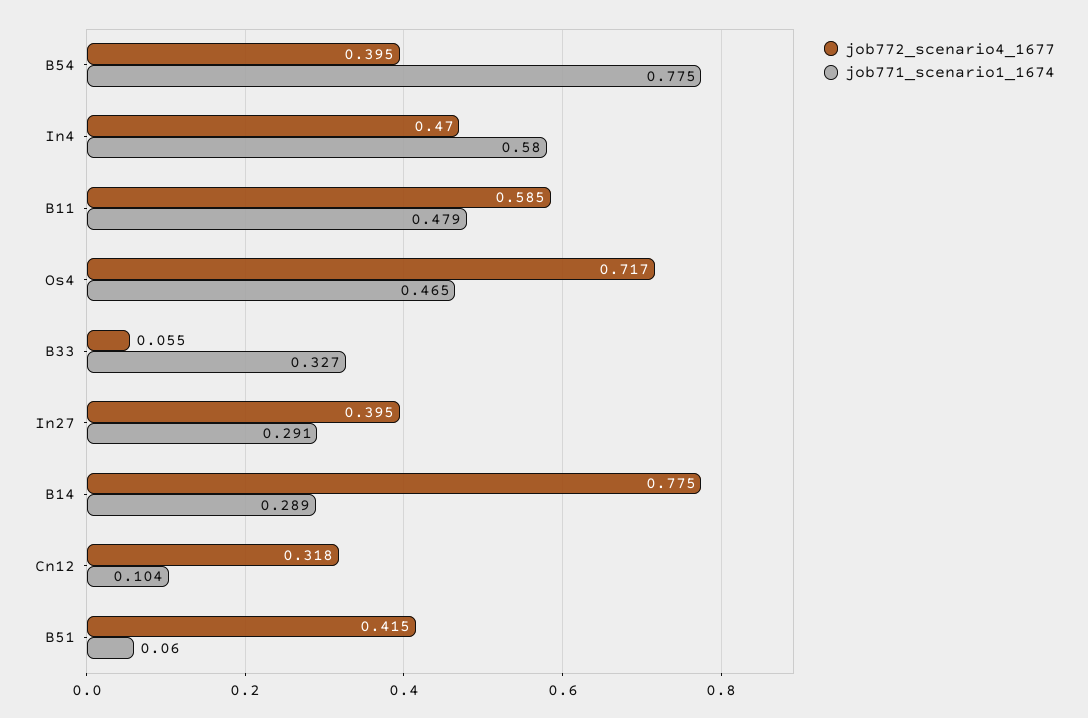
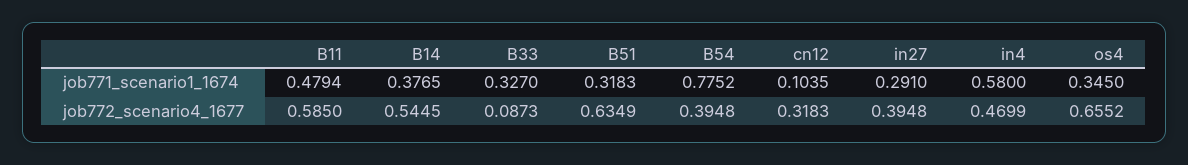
  {
    "job772_scenario4_1677": {
      "B54": 0.3948,
      "In4": 0.4699,
      "B11": 0.585,
-     "Os4": 0.717,
+     "Os4": 0.6552,
-     "B33": 0.055,
+     "B33": 0.0873,
      "In27": 0.3948,
-     "B14": 0.775,
+     "B14": 0.5445,
      "Cn12": 0.3183,
-     "B51": 0.415
+     "B51": 0.6349
    },
    "job771_scenario1_1674": {
      "B54": 0.7752,
      "In4": 0.58,
      "B11": 0.4794,
-     "Os4": 0.465,
+     "Os4": 0.345,
      "B33": 0.327,
      "In27": 0.291,
-     "B14": 0.289,
+     "B14": 0.3765,
      "Cn12": 0.1035,
-     "B51": 0.06
+     "B51": 0.3183
    }
  }

